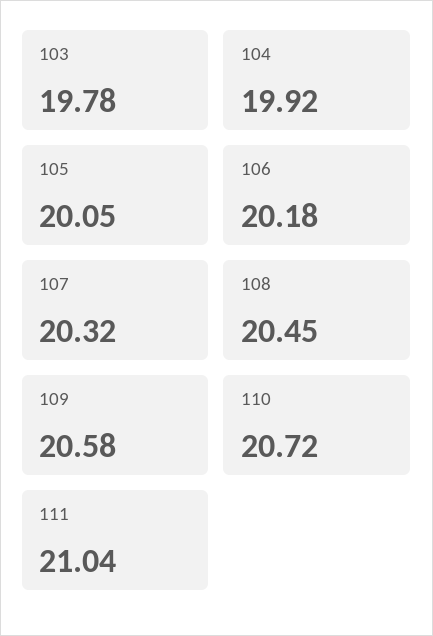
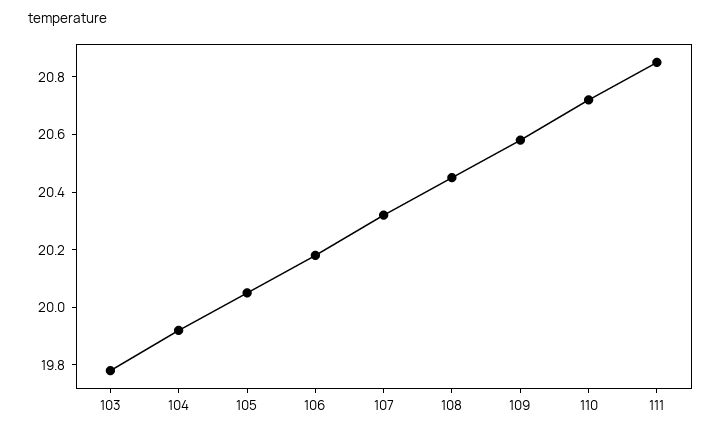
  {
    "103": 19.78,
    "104": 19.92,
    "105": 20.05,
    "106": 20.18,
    "107": 20.32,
    "108": 20.45,
    "109": 20.58,
    "110": 20.72,
-   "111": 21.04
+   "111": 20.85
  }

